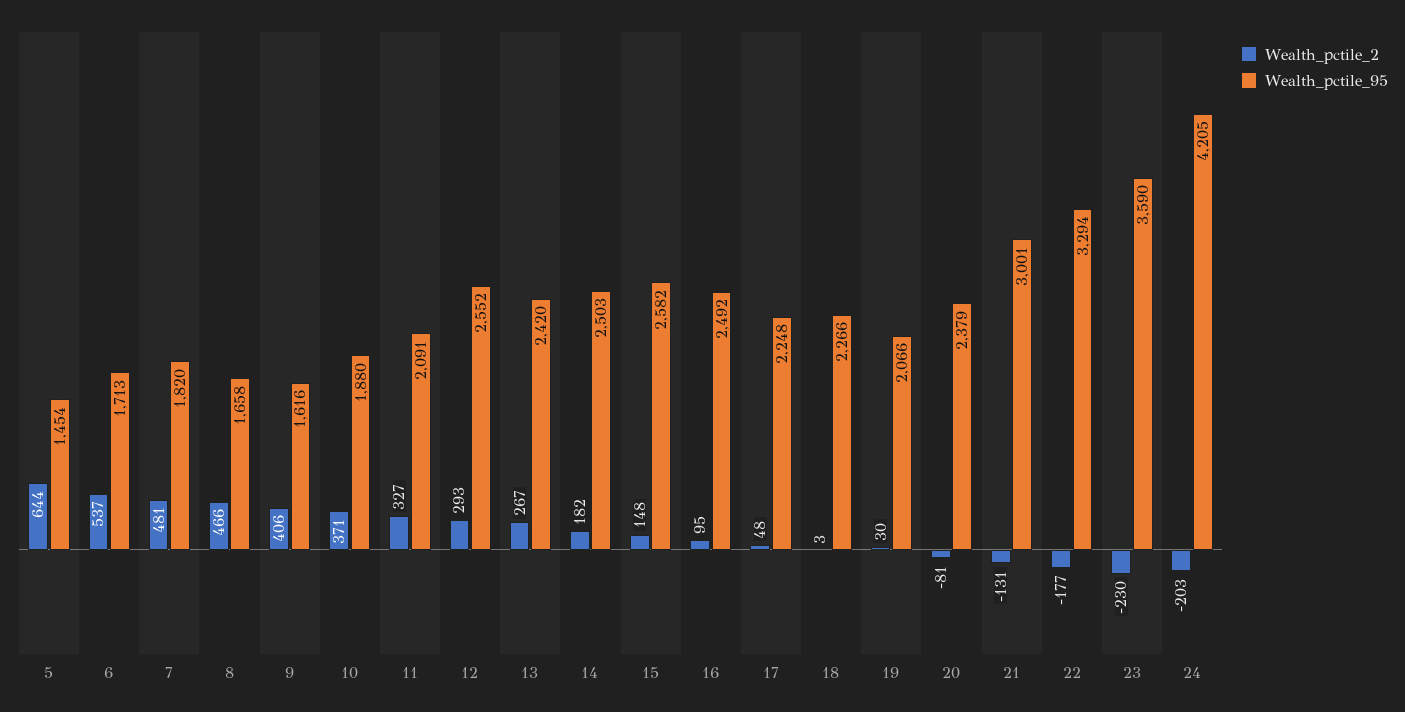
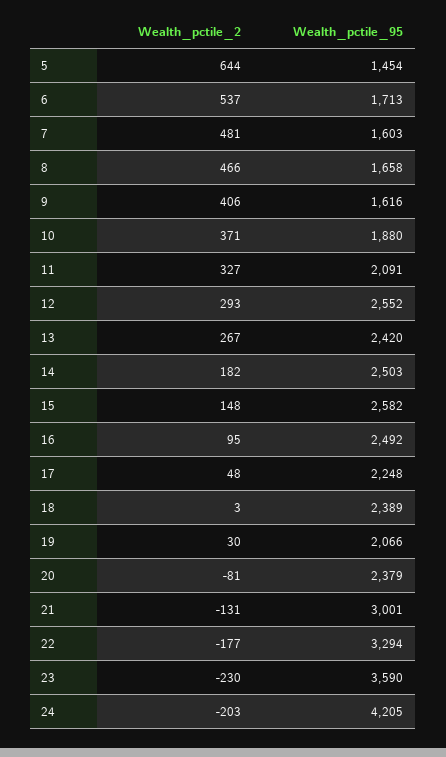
  {
    "Wealth_pctile_2": {
      "5": 644,
      "6": 537,
      "7": 481,
      "8": 466,
      "9": 406,
      "10": 371,
      "11": 327,
      "12": 293,
      "13": 267,
      "14": 182,
      "15": 148,
      "16": 95,
      "17": 48,
      "18": 3,
      "19": 30,
      "20": -81,
      "21": -131,
      "22": -177,
      "23": -230,
      "24": -203
    },
    "Wealth_pctile_95": {
      "5": 1454,
      "6": 1713,
-     "7": 1820,
+     "7": 1603,
      "8": 1658,
      "9": 1616,
      "10": 1880,
      "11": 2091,
      "12": 2552,
      "13": 2420,
      "14": 2503,
      "15": 2582,
      "16": 2492,
      "17": 2248,
-     "18": 2266,
+     "18": 2389,
      "19": 2066,
      "20": 2379,
      "21": 3001,
      "22": 3294,
      "23": 3590,
      "24": 4205
    }
  }

